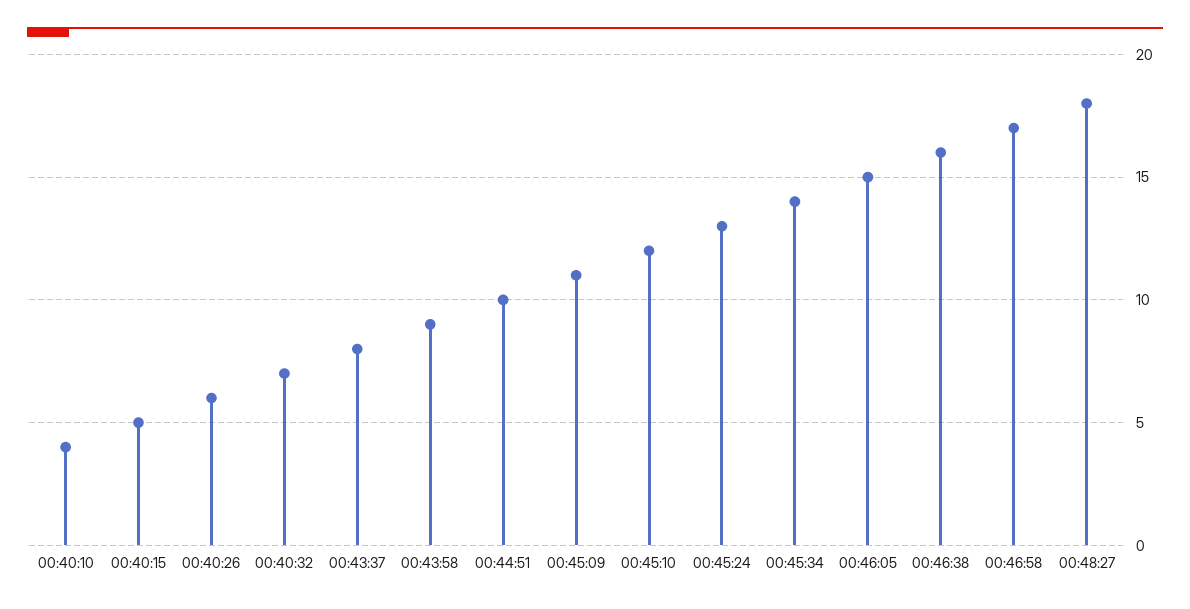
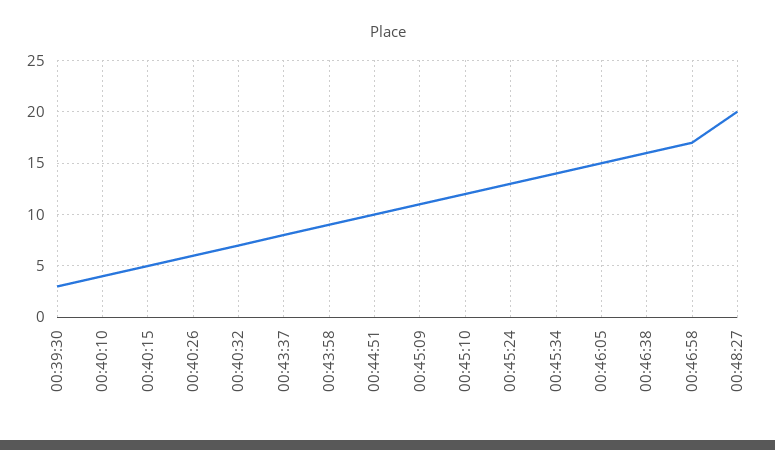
  {
    "00:40:10": 4,
    "00:40:15": 5,
    "00:40:26": 6,
    "00:40:32": 7,
    "00:43:37": 8,
    "00:43:58": 9,
    "00:44:51": 10,
    "00:45:09": 11,
    "00:45:10": 12,
    "00:45:24": 13,
    "00:45:34": 14,
    "00:46:05": 15,
    "00:46:38": 16,
    "00:46:58": 17,
-   "00:48:27": 18
+   "00:48:27": 20,
+   "00:39:30": 3
  }

